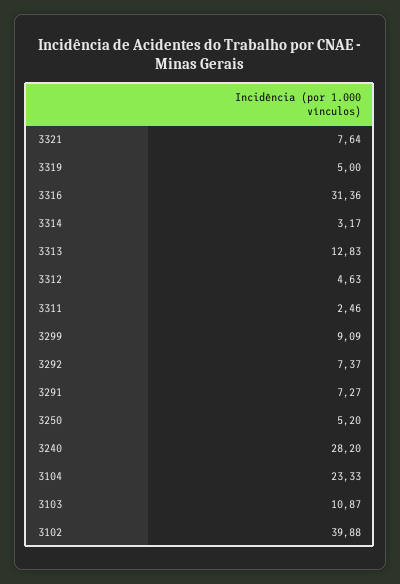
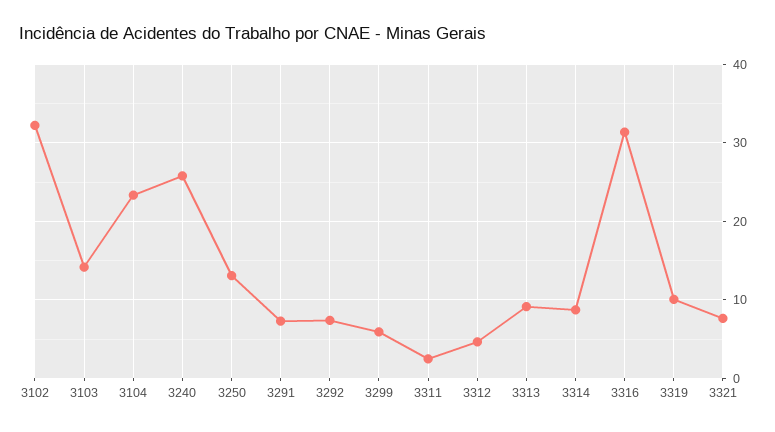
  {
    "3321": 7.64,
-   "3319": 5,
+   "3319": 10,
    "3316": 31.36,
-   "3314": 3.17,
+   "3314": 9,
-   "3313": 12.83,
+   "3313": 9,
    "3312": 4.63,
    "3311": 2.46,
-   "3299": 9.09,
+   "3299": 6,
    "3292": 7.37,
    "3291": 7.27,
-   "3250": 5.2,
+   "3250": 13,
-   "3240": 28.2,
+   "3240": 26,
    "3104": 23.33,
-   "3103": 10.87,
+   "3103": 14,
-   "3102": 39.88
+   "3102": 32
  }

